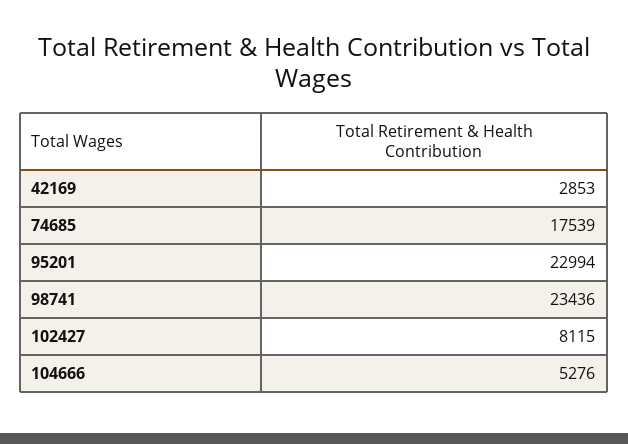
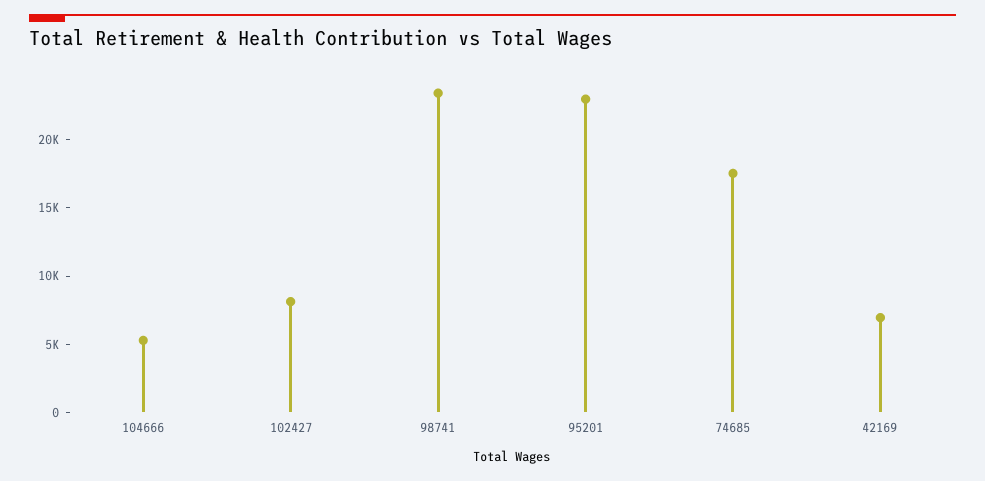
  {
-   "42169": 2853,
+   "42169": 7000,
    "74685": 17539,
    "95201": 22994,
    "98741": 23436,
    "102427": 8115,
    "104666": 5276
  }

